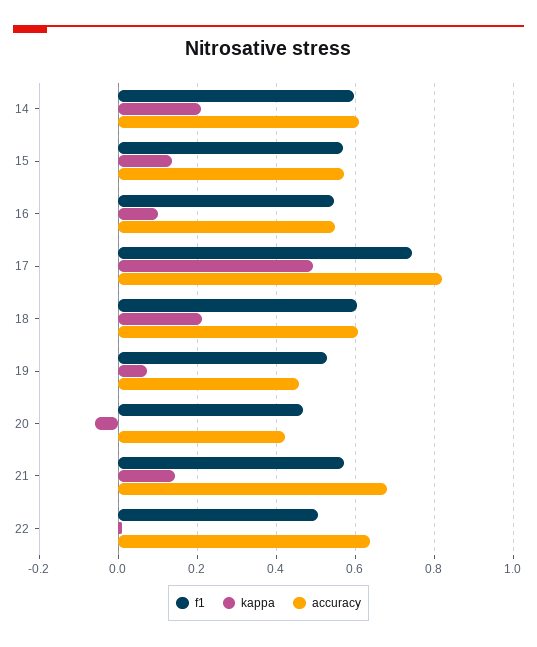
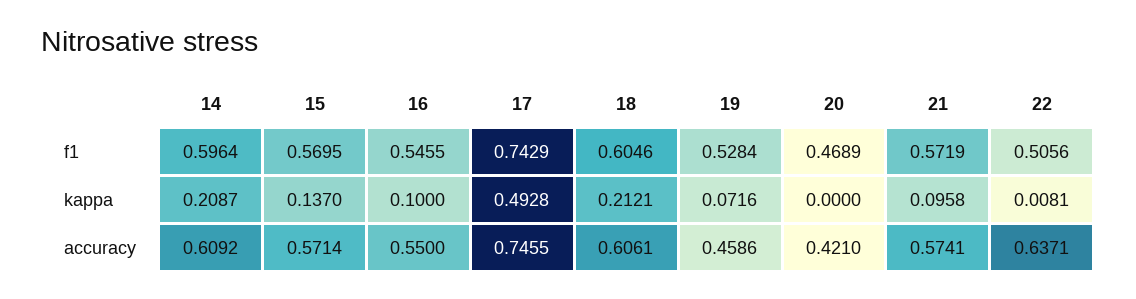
  {
    "f1": {
      "14": 0.5964,
      "15": 0.5695,
      "16": 0.5455,
      "17": 0.7429,
      "18": 0.6046,
      "19": 0.5284,
      "20": 0.4689,
      "21": 0.5719,
      "22": 0.5056
    },
    "kappa": {
      "14": 0.2087,
      "15": 0.137,
      "16": 0.1,
      "17": 0.4928,
      "18": 0.2121,
      "19": 0.0716,
-     "20": -0.06,
+     "20": 0,
-     "21": 0.14,
+     "21": 0.0958,
      "22": 0.0081
    },
    "accuracy": {
      "14": 0.6092,
      "15": 0.5714,
      "16": 0.55,
-     "17": 0.82,
+     "17": 0.7455,
      "18": 0.6061,
      "19": 0.4586,
      "20": 0.421,
-     "21": 0.68,
+     "21": 0.5741,
      "22": 0.6371
    }
  }

